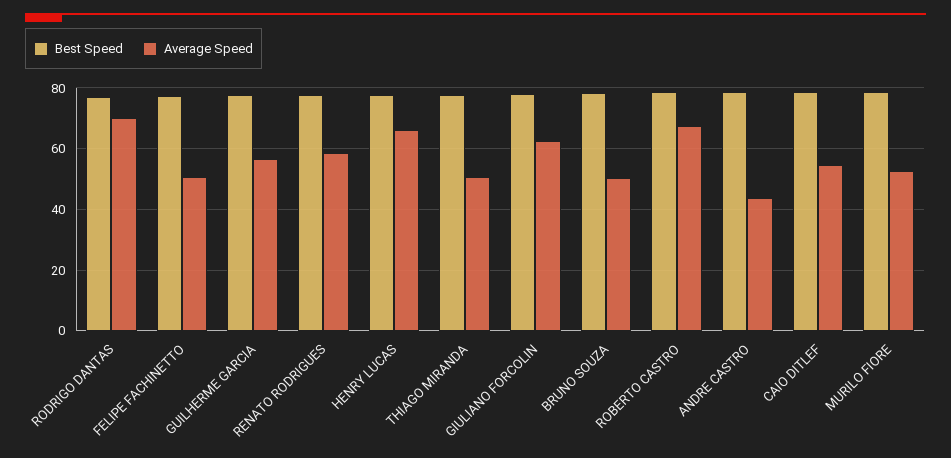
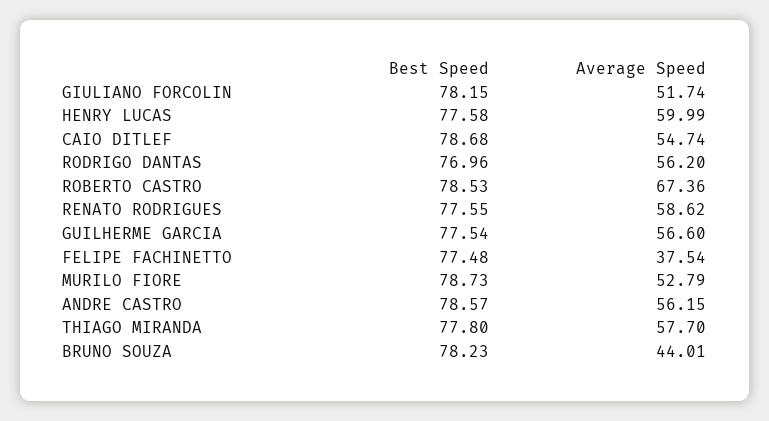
  {
    "Best Speed": {
      "RODRIGO DANTAS": 76.96,
      "FELIPE FACHINETTO": 77.48,
      "GUILHERME GARCIA": 77.54,
      "RENATO RODRIGUES": 77.55,
      "HENRY LUCAS": 77.58,
      "THIAGO MIRANDA": 77.8,
      "GIULIANO FORCOLIN": 78.15,
      "BRUNO SOUZA": 78.23,
      "ROBERTO CASTRO": 78.53,
      "ANDRE CASTRO": 78.57,
      "CAIO DITLEF": 78.68,
      "MURILO FIORE": 78.73
    },
    "Average Speed": {
-     "RODRIGO DANTAS": 70,
+     "RODRIGO DANTAS": 56.2,
-     "FELIPE FACHINETTO": 50,
+     "FELIPE FACHINETTO": 37.54,
      "GUILHERME GARCIA": 56.6,
      "RENATO RODRIGUES": 58.62,
-     "HENRY LUCAS": 66,
+     "HENRY LUCAS": 59.99,
-     "THIAGO MIRANDA": 50,
+     "THIAGO MIRANDA": 57.7,
-     "GIULIANO FORCOLIN": 62,
+     "GIULIANO FORCOLIN": 51.74,
-     "BRUNO SOUZA": 50,
+     "BRUNO SOUZA": 44.01,
      "ROBERTO CASTRO": 67.36,
-     "ANDRE CASTRO": 44,
+     "ANDRE CASTRO": 56.15,
      "CAIO DITLEF": 54.74,
      "MURILO FIORE": 52.79
    }
  }

